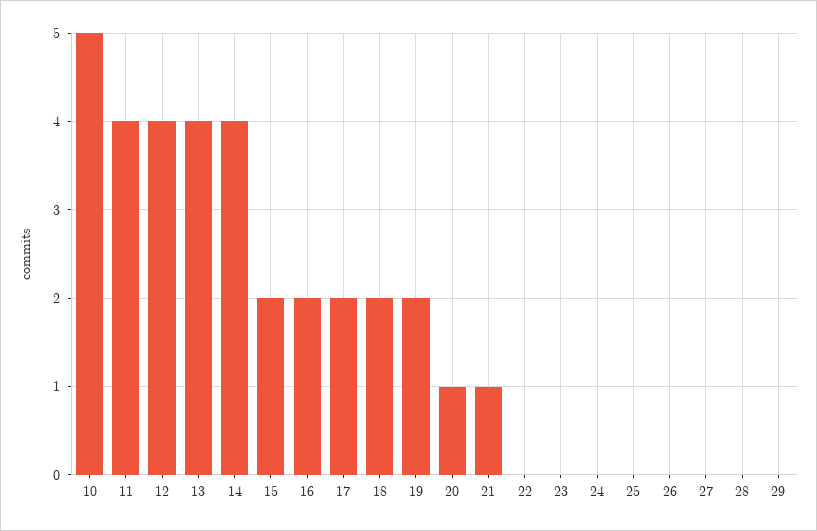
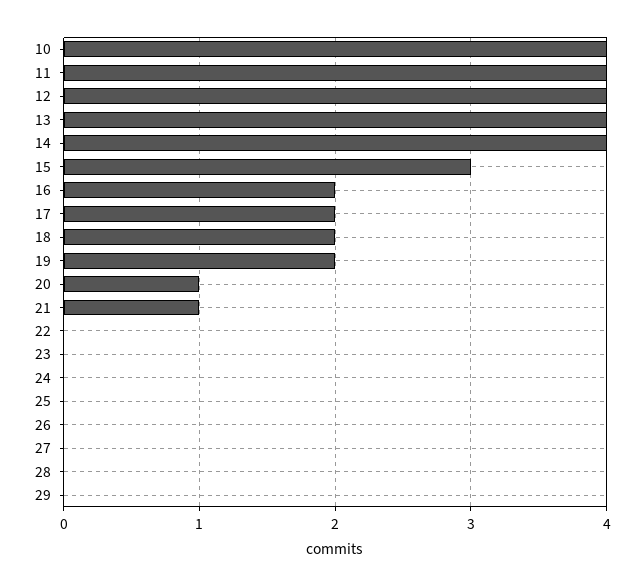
  {
-   "10": 5,
+   "10": 4,
    "11": 4,
    "12": 4,
    "13": 4,
    "14": 4,
-   "15": 2,
+   "15": 3,
    "16": 2,
    "17": 2,
    "18": 2,
    "19": 2,
    "20": 1,
    "21": 1,
    "22": 0,
    "23": 0,
    "24": 0,
    "25": 0,
    "26": 0,
    "27": 0,
    "28": 0,
    "29": 0
  }

